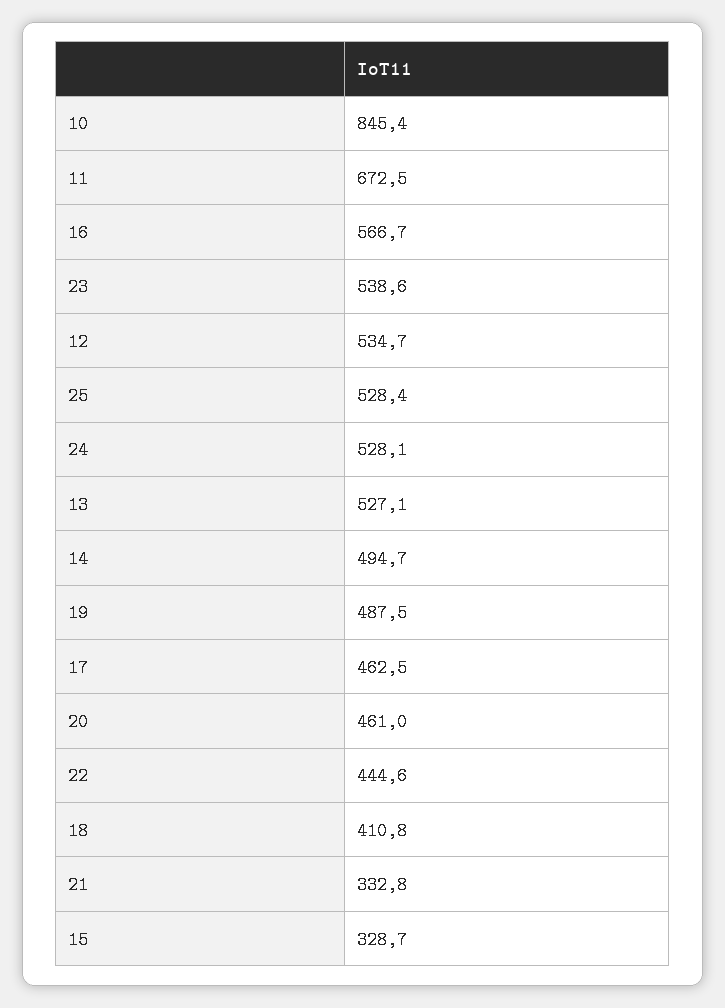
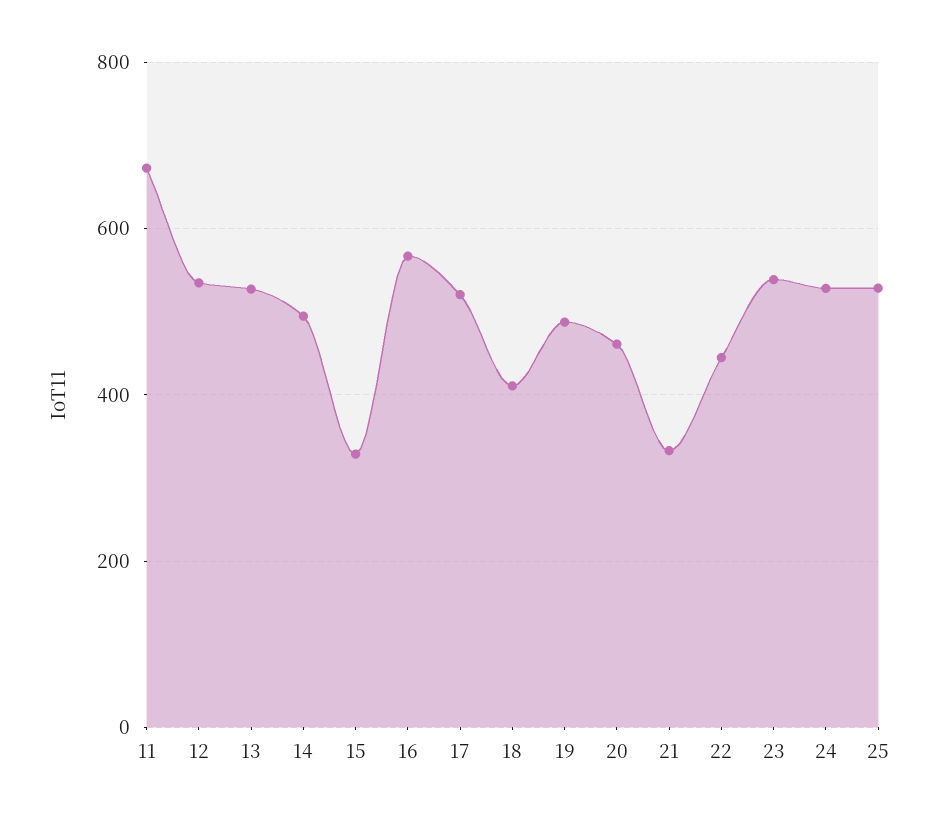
  {
-   "10": 845.4,
    "11": 672.5,
    "16": 566.7,
    "23": 538.6,
    "12": 534.7,
    "25": 528.4,
    "24": 528.1,
    "13": 527.1,
    "14": 494.7,
    "19": 487.5,
-   "17": 462.5,
+   "17": 520,
    "20": 461,
    "22": 444.6,
    "18": 410.8,
    "21": 332.8,
    "15": 328.7
  }

